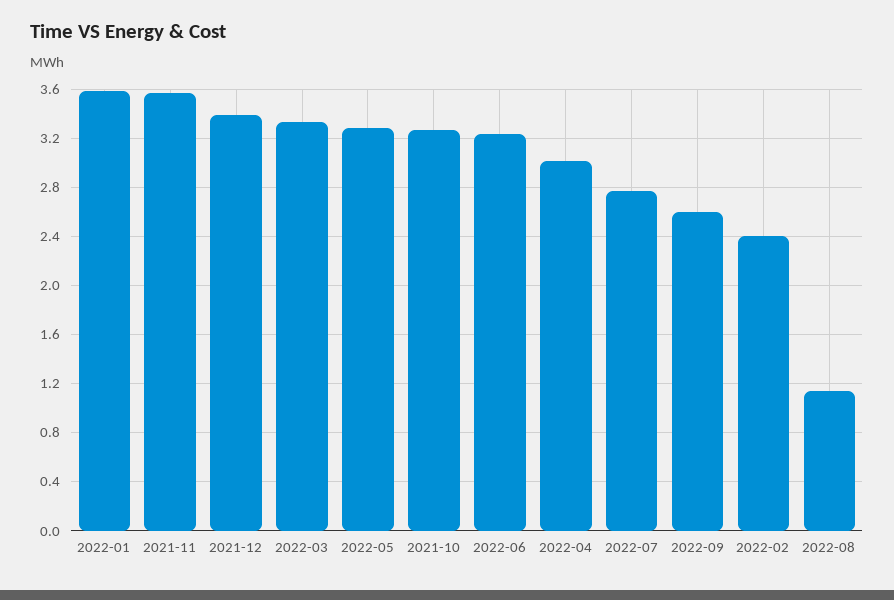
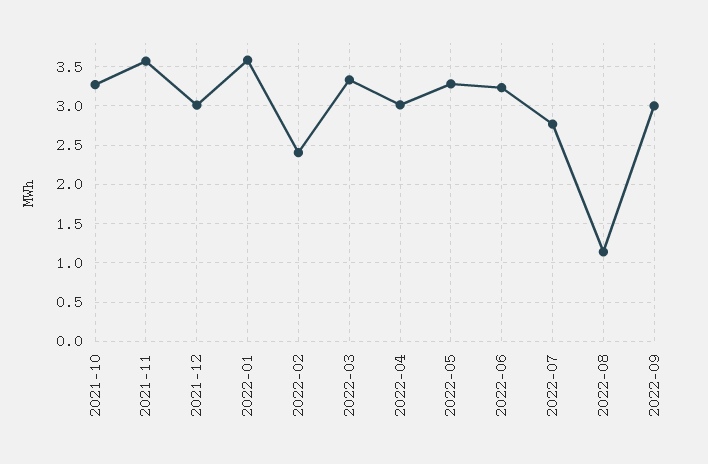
  {
    "2022-01": 3.6,
    "2021-11": 3.55,
-   "2021-12": 3.4,
+   "2021-12": 3,
    "2022-03": 3.35,
    "2022-05": 3.3,
    "2021-10": 3.25,
    "2022-06": 3.25,
    "2022-04": 3,
    "2022-07": 2.75,
-   "2022-09": 2.6,
+   "2022-09": 3,
    "2022-02": 2.4,
    "2022-08": 1.15
  }

